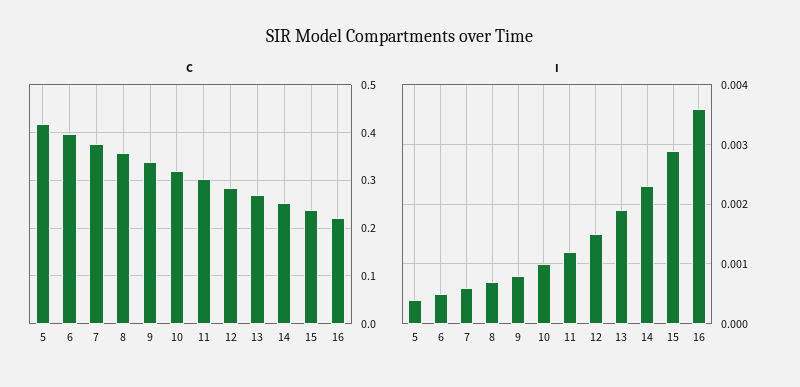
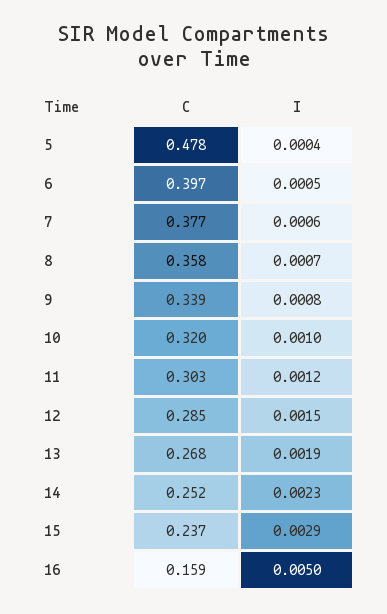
  {
    "C": {
-     "5": 0.42,
+     "5": 0.478,
      "6": 0.397,
      "7": 0.377,
      "8": 0.358,
      "9": 0.339,
      "10": 0.32,
      "11": 0.303,
      "12": 0.285,
      "13": 0.268,
      "14": 0.252,
      "15": 0.237,
-     "16": 0.22
+     "16": 0.159
    },
    "I": {
      "5": 0.0004,
      "6": 0.0005,
      "7": 0.0006,
      "8": 0.0007,
      "9": 0.0008,
      "10": 0.001,
      "11": 0.0012,
      "12": 0.0015,
      "13": 0.0019,
      "14": 0.0023,
      "15": 0.0029,
-     "16": 0.0035
+     "16": 0.005
    }
  }

